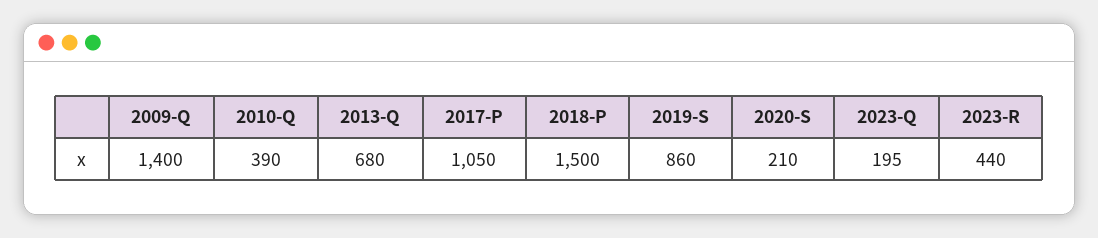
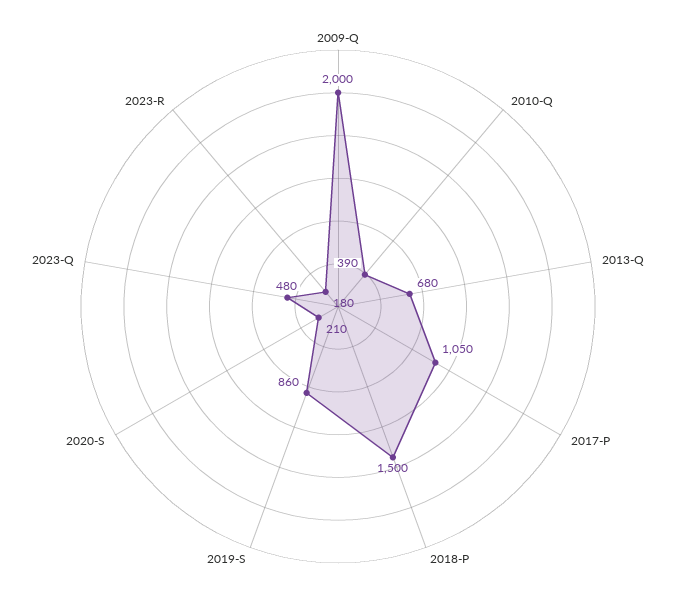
  {
-   "2009-Q": 1400,
+   "2009-Q": 2000,
    "2010-Q": 390,
    "2013-Q": 680,
    "2017-P": 1050,
    "2018-P": 1500,
    "2019-S": 860,
    "2020-S": 210,
-   "2023-Q": 195,
+   "2023-Q": 480,
-   "2023-R": 440
+   "2023-R": 180
  }

